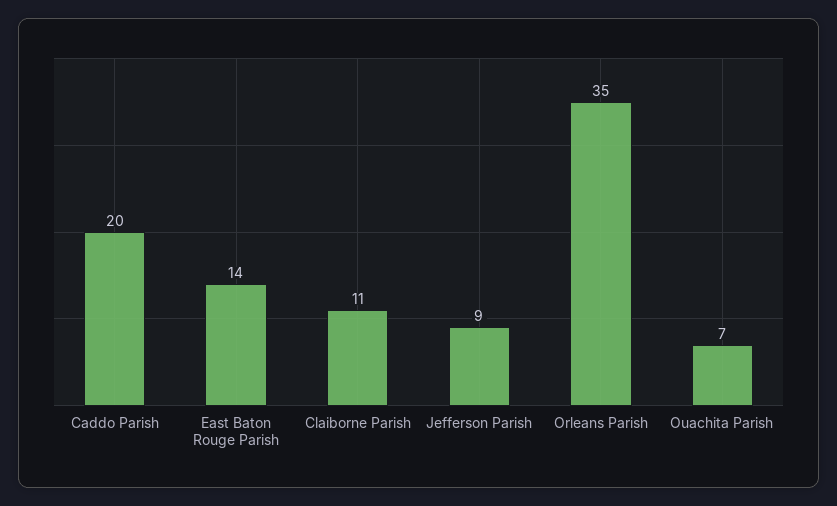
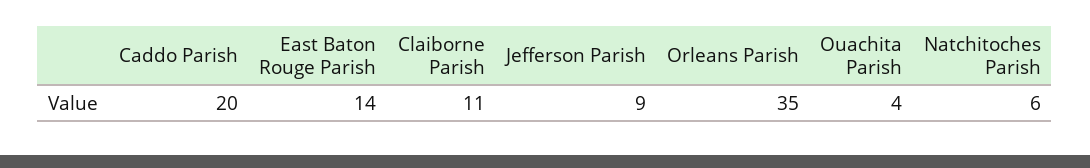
  {
    "Caddo Parish": 20,
    "East Baton Rouge Parish": 14,
    "Claiborne Parish": 11,
    "Jefferson Parish": 9,
    "Orleans Parish": 35,
-   "Ouachita Parish": 7
+   "Ouachita Parish": 4,
+   "Natchitoches Parish": 6
  }

